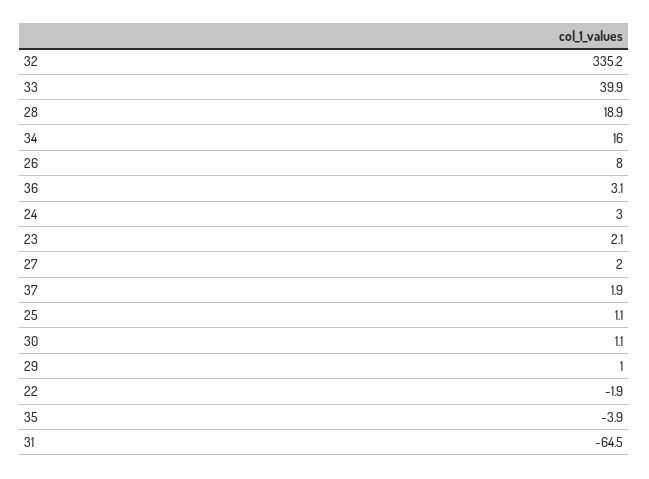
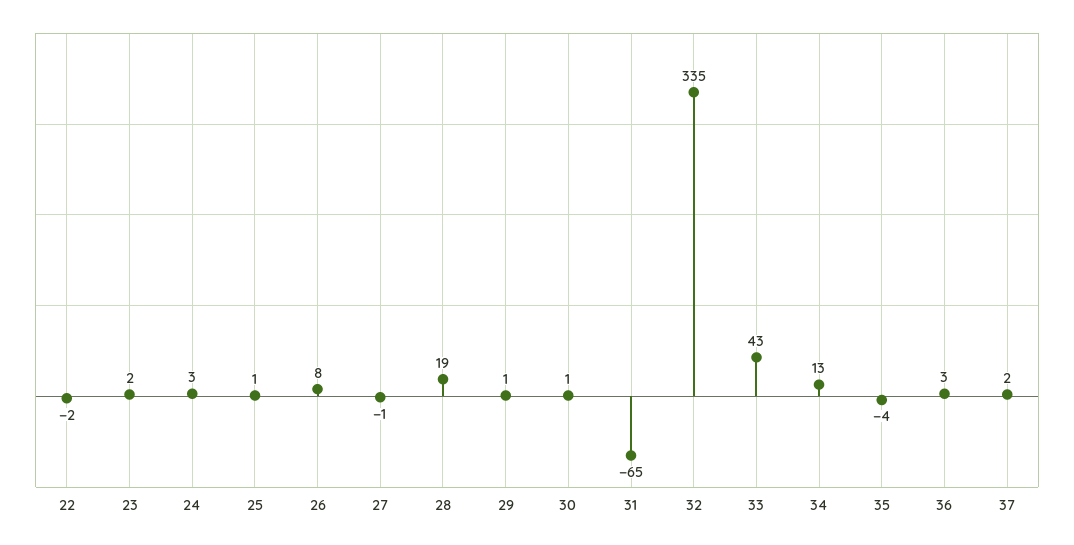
  {
    "32": 335.2,
-   "33": 39.9,
+   "33": 43,
    "28": 18.9,
-   "34": 16,
+   "34": 13,
    "26": 8,
    "36": 3.1,
    "24": 3,
    "23": 2.1,
-   "27": 2,
+   "27": -1,
    "37": 1.9,
    "25": 1.1,
    "30": 1.1,
    "29": 1,
    "22": -1.9,
    "35": -3.9,
    "31": -64.5
  }

